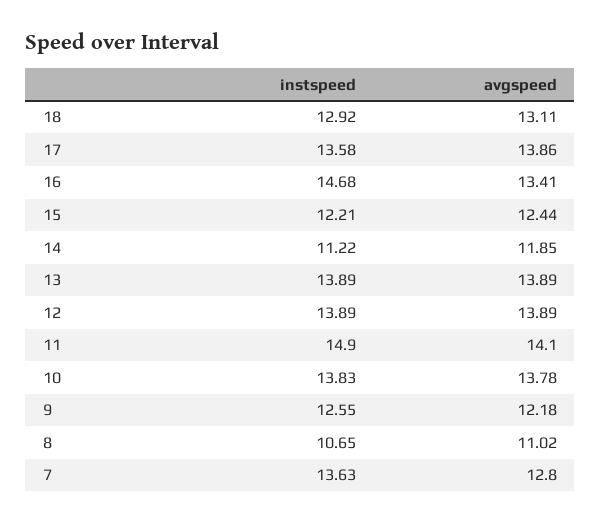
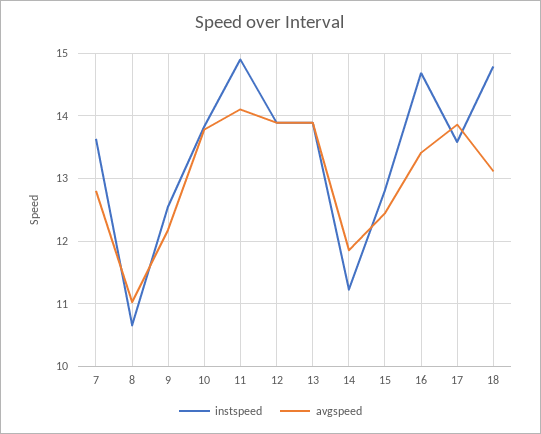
  {
    "instspeed": {
-     "18": 12.92,
+     "18": 14.8,
      "17": 13.58,
      "16": 14.68,
-     "15": 12.21,
+     "15": 12.8,
      "14": 11.22,
      "13": 13.89,
      "12": 13.89,
      "11": 14.9,
      "10": 13.83,
      "9": 12.55,
      "8": 10.65,
      "7": 13.63
    },
    "avgspeed": {
      "18": 13.11,
      "17": 13.86,
      "16": 13.41,
      "15": 12.44,
      "14": 11.85,
      "13": 13.89,
      "12": 13.89,
      "11": 14.1,
      "10": 13.78,
      "9": 12.18,
      "8": 11.02,
      "7": 12.8
    }
  }

